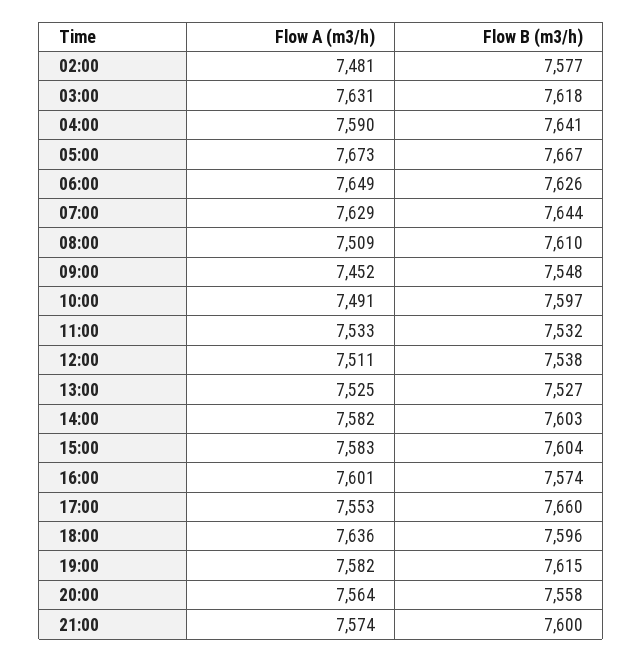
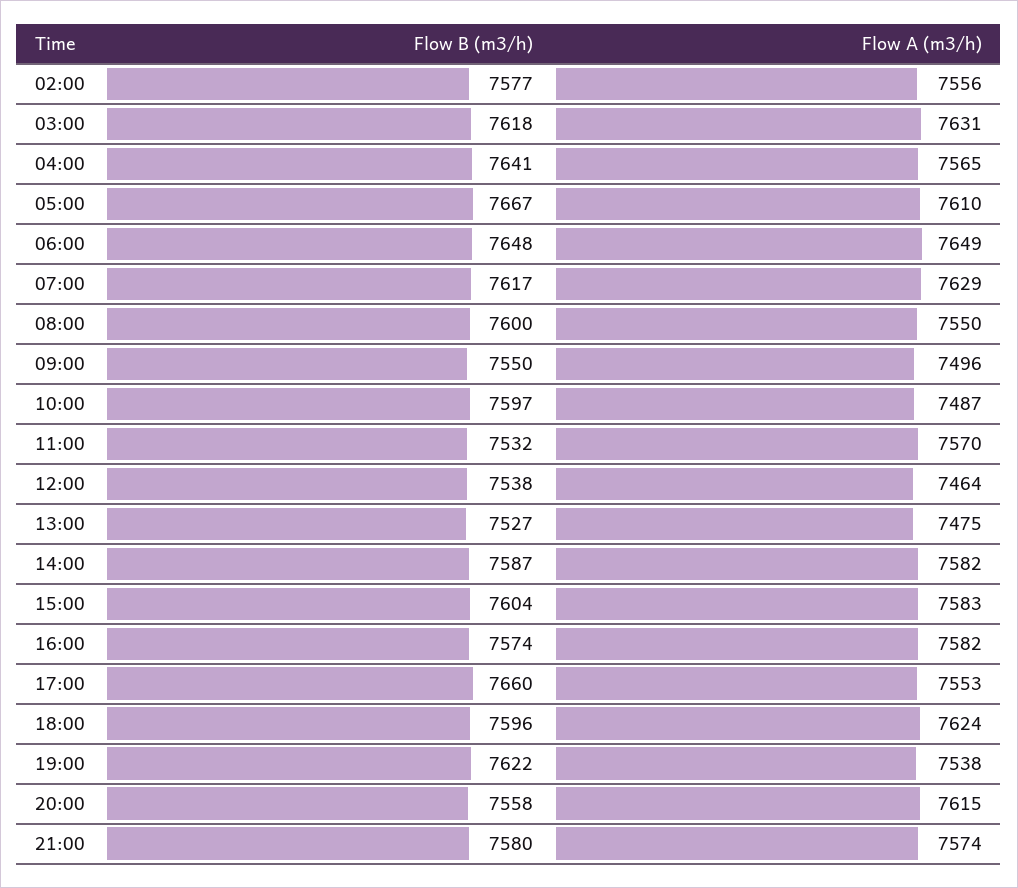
  {
    "Flow A (m3/h)": {
-     "02:00": 7481,
+     "02:00": 7556,
      "03:00": 7631,
-     "04:00": 7590,
+     "04:00": 7565,
-     "05:00": 7673,
+     "05:00": 7610,
      "06:00": 7649,
      "07:00": 7629,
-     "08:00": 7509,
+     "08:00": 7550,
-     "09:00": 7452,
+     "09:00": 7496,
-     "10:00": 7491,
+     "10:00": 7487,
-     "11:00": 7533,
+     "11:00": 7570,
-     "12:00": 7511,
+     "12:00": 7464,
-     "13:00": 7525,
+     "13:00": 7475,
      "14:00": 7582,
      "15:00": 7583,
-     "16:00": 7601,
+     "16:00": 7582,
      "17:00": 7553,
-     "18:00": 7636,
+     "18:00": 7624,
-     "19:00": 7582,
+     "19:00": 7538,
-     "20:00": 7564,
+     "20:00": 7615,
      "21:00": 7574
    },
    "Flow B (m3/h)": {
      "02:00": 7577,
      "03:00": 7618,
      "04:00": 7641,
      "05:00": 7667,
-     "06:00": 7626,
+     "06:00": 7648,
-     "07:00": 7644,
+     "07:00": 7617,
-     "08:00": 7610,
+     "08:00": 7600,
-     "09:00": 7548,
+     "09:00": 7550,
      "10:00": 7597,
      "11:00": 7532,
      "12:00": 7538,
      "13:00": 7527,
-     "14:00": 7603,
+     "14:00": 7587,
      "15:00": 7604,
      "16:00": 7574,
      "17:00": 7660,
      "18:00": 7596,
-     "19:00": 7615,
+     "19:00": 7622,
      "20:00": 7558,
-     "21:00": 7600
+     "21:00": 7580
    }
  }

